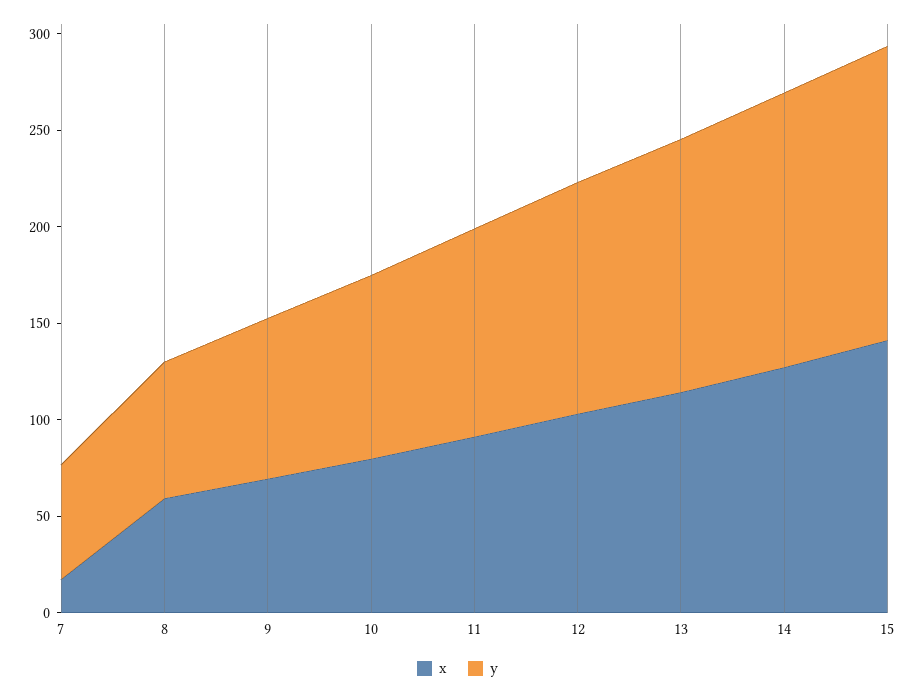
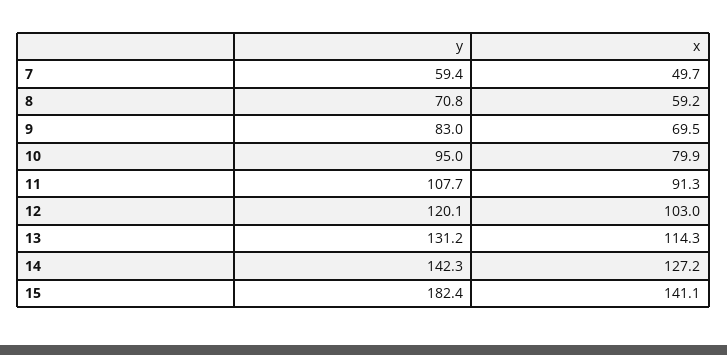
  {
    "x": {
-     "7": 20,
+     "7": 49.7,
      "8": 59.2,
      "9": 69.5,
      "10": 79.9,
      "11": 91.3,
      "12": 103,
      "13": 114.3,
      "14": 127.2,
      "15": 141.1
    },
    "y": {
      "7": 59.4,
      "8": 70.8,
      "9": 83,
      "10": 95,
      "11": 107.7,
      "12": 120.1,
      "13": 131.2,
      "14": 142.3,
-     "15": 150
+     "15": 182.4
    }
  }

